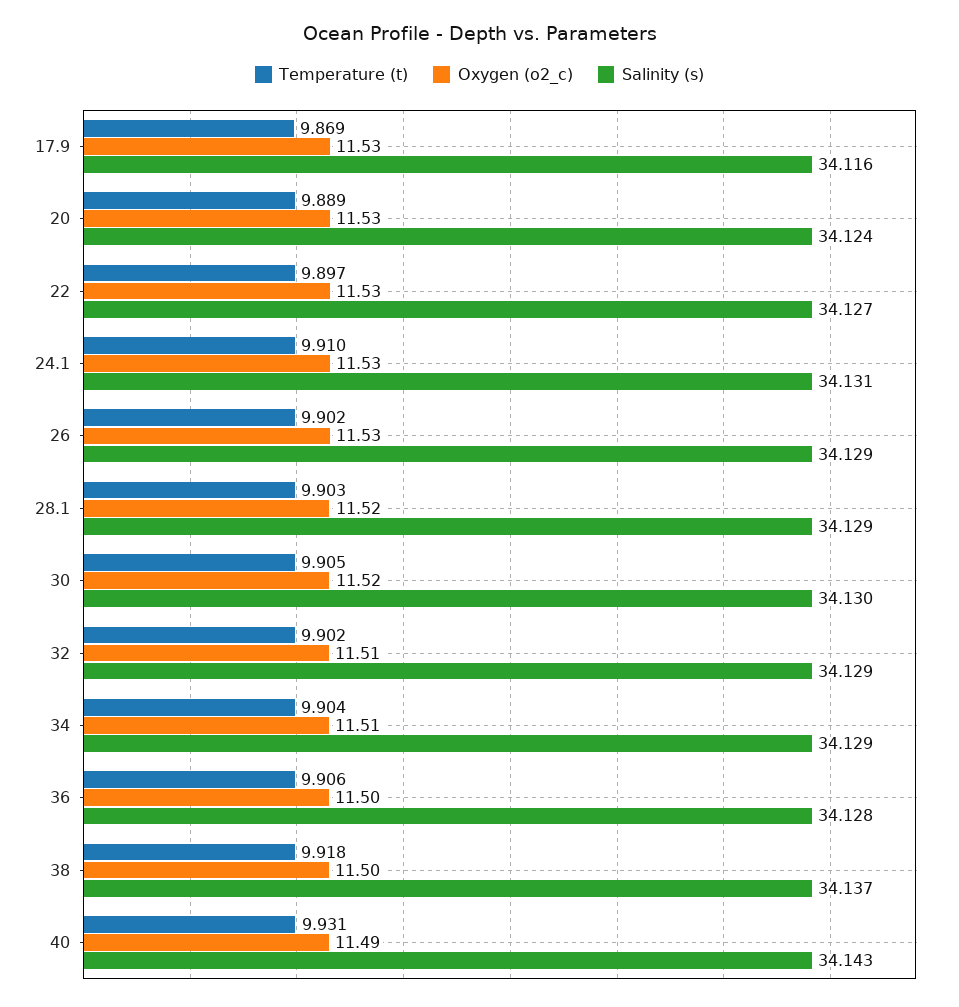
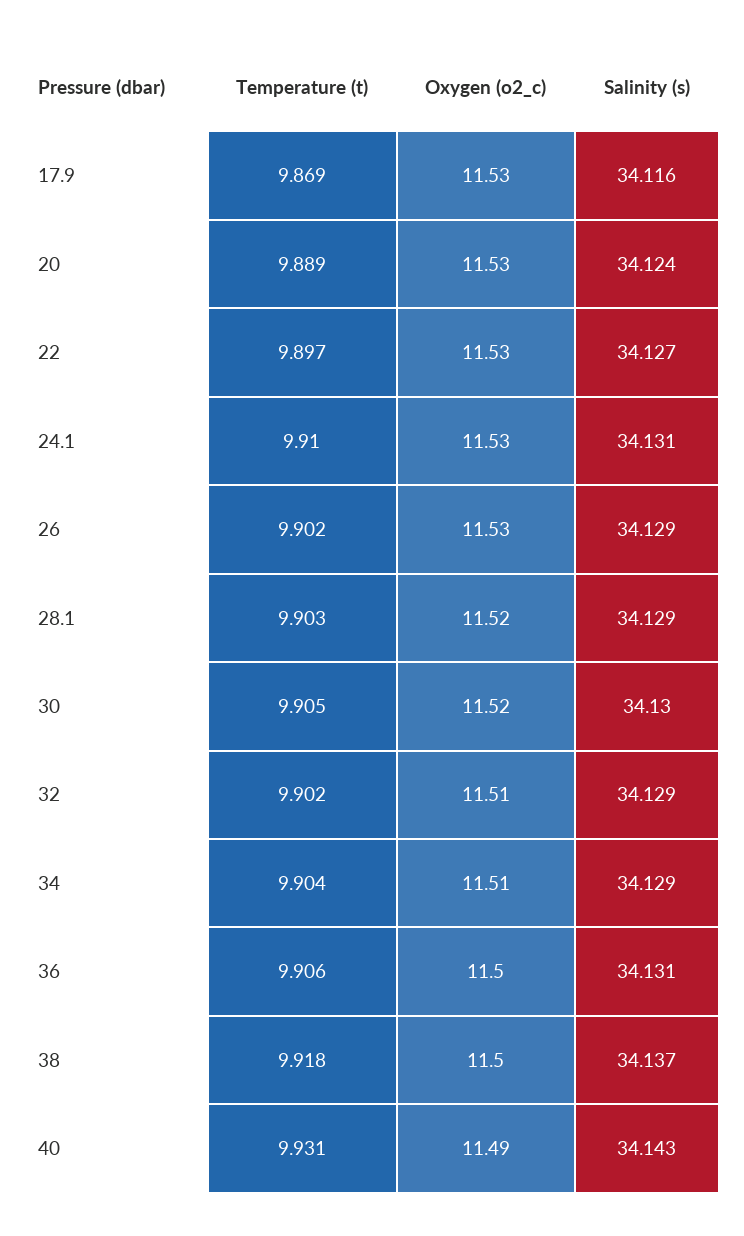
  {
    "Temperature (t)": {
      "17.9": 9.869,
      "20": 9.889,
      "22": 9.897,
      "24.1": 9.91,
      "26": 9.902,
      "28.1": 9.903,
      "30": 9.905,
      "32": 9.902,
      "34": 9.904,
      "36": 9.906,
      "38": 9.918,
      "40": 9.931
    },
    "Oxygen (o2_c)": {
      "17.9": 11.53,
      "20": 11.53,
      "22": 11.53,
      "24.1": 11.53,
      "26": 11.53,
      "28.1": 11.52,
      "30": 11.52,
      "32": 11.51,
      "34": 11.51,
      "36": 11.5,
      "38": 11.5,
      "40": 11.49
    },
    "Salinity (s)": {
      "17.9": 34.116,
      "20": 34.124,
      "22": 34.127,
      "24.1": 34.131,
      "26": 34.129,
      "28.1": 34.129,
      "30": 34.13,
      "32": 34.129,
      "34": 34.129,
-     "36": 34.128,
+     "36": 34.131,
      "38": 34.137,
      "40": 34.143
    }
  }

